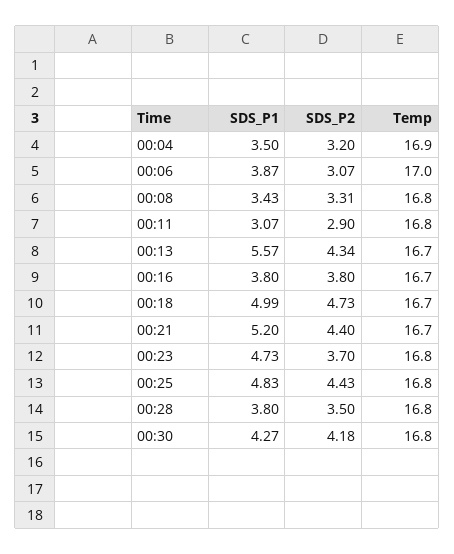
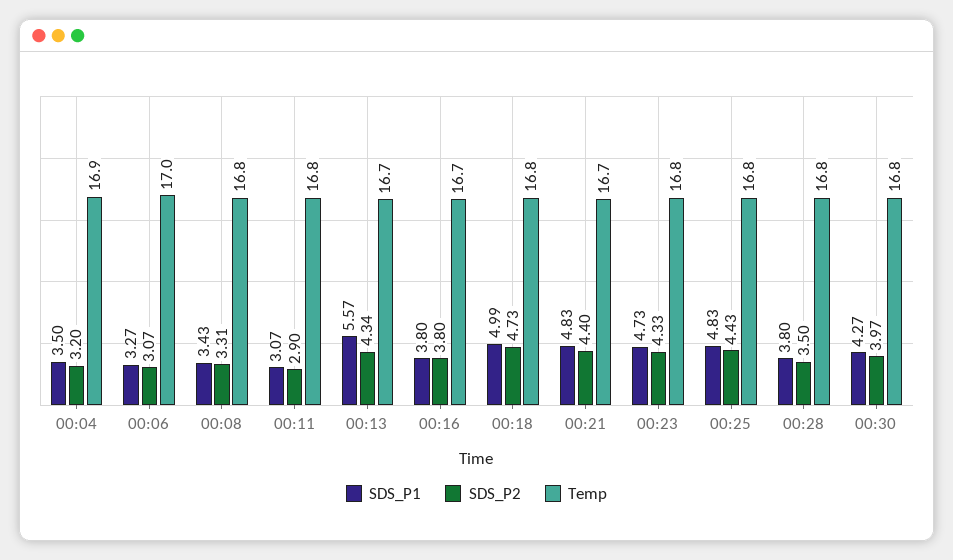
  {
    "SDS_P1": {
      "00:04": 3.5,
-     "00:06": 3.87,
+     "00:06": 3.27,
      "00:08": 3.43,
      "00:11": 3.07,
      "00:13": 5.57,
      "00:16": 3.8,
      "00:18": 4.99,
-     "00:21": 5.2,
+     "00:21": 4.83,
      "00:23": 4.73,
      "00:25": 4.83,
      "00:28": 3.8,
      "00:30": 4.27
    },
    "SDS_P2": {
      "00:04": 3.2,
      "00:06": 3.07,
      "00:08": 3.31,
      "00:11": 2.9,
      "00:13": 4.34,
      "00:16": 3.8,
      "00:18": 4.73,
      "00:21": 4.4,
-     "00:23": 3.7,
+     "00:23": 4.33,
      "00:25": 4.43,
      "00:28": 3.5,
-     "00:30": 4.18
+     "00:30": 3.97
    },
    "Temp": {
      "00:04": 16.9,
      "00:06": 17,
      "00:08": 16.8,
      "00:11": 16.8,
      "00:13": 16.7,
      "00:16": 16.7,
-     "00:18": 16.7,
+     "00:18": 16.8,
      "00:21": 16.7,
      "00:23": 16.8,
      "00:25": 16.8,
      "00:28": 16.8,
      "00:30": 16.8
    }
  }

